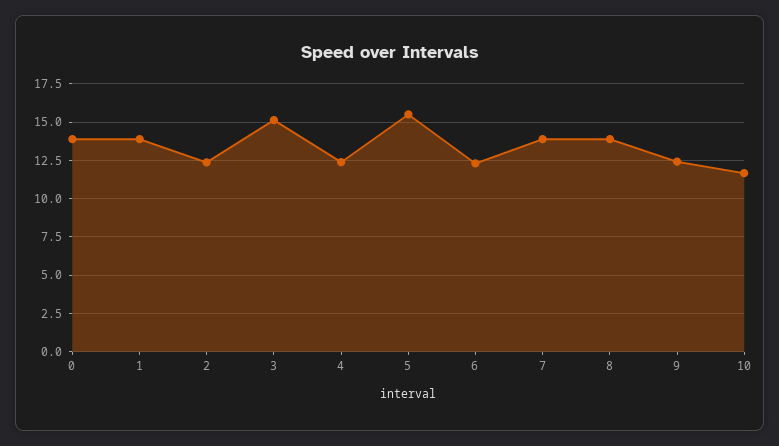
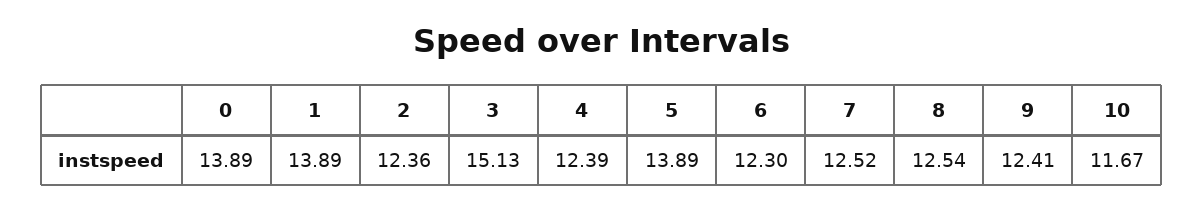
  {
    "0": 13.89,
    "1": 13.89,
    "2": 12.36,
    "3": 15.13,
    "4": 12.39,
-   "5": 15.5,
+   "5": 13.89,
    "6": 12.3,
-   "7": 14,
+   "7": 12.52,
-   "8": 14,
+   "8": 12.54,
    "9": 12.41,
    "10": 11.67
  }

